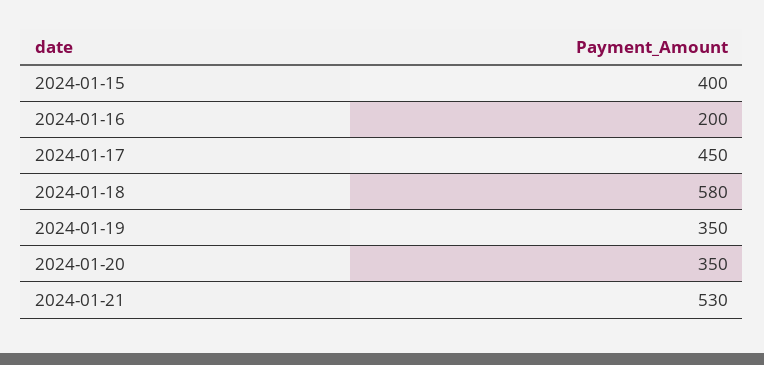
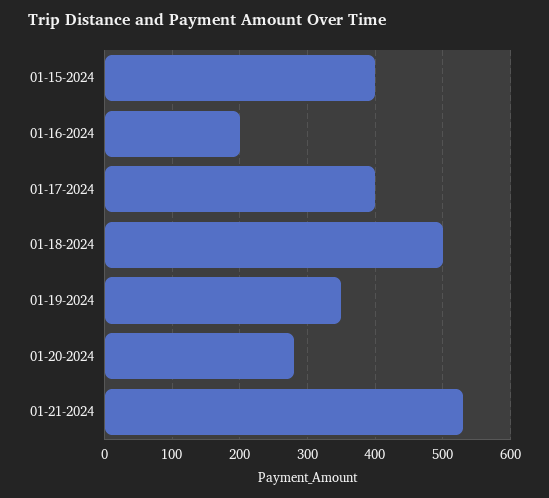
  {
    "2024-01-15": 400,
    "2024-01-16": 200,
-   "2024-01-17": 450,
+   "2024-01-17": 400,
-   "2024-01-18": 580,
+   "2024-01-18": 500,
    "2024-01-19": 350,
-   "2024-01-20": 350,
+   "2024-01-20": 280,
    "2024-01-21": 530
  }

